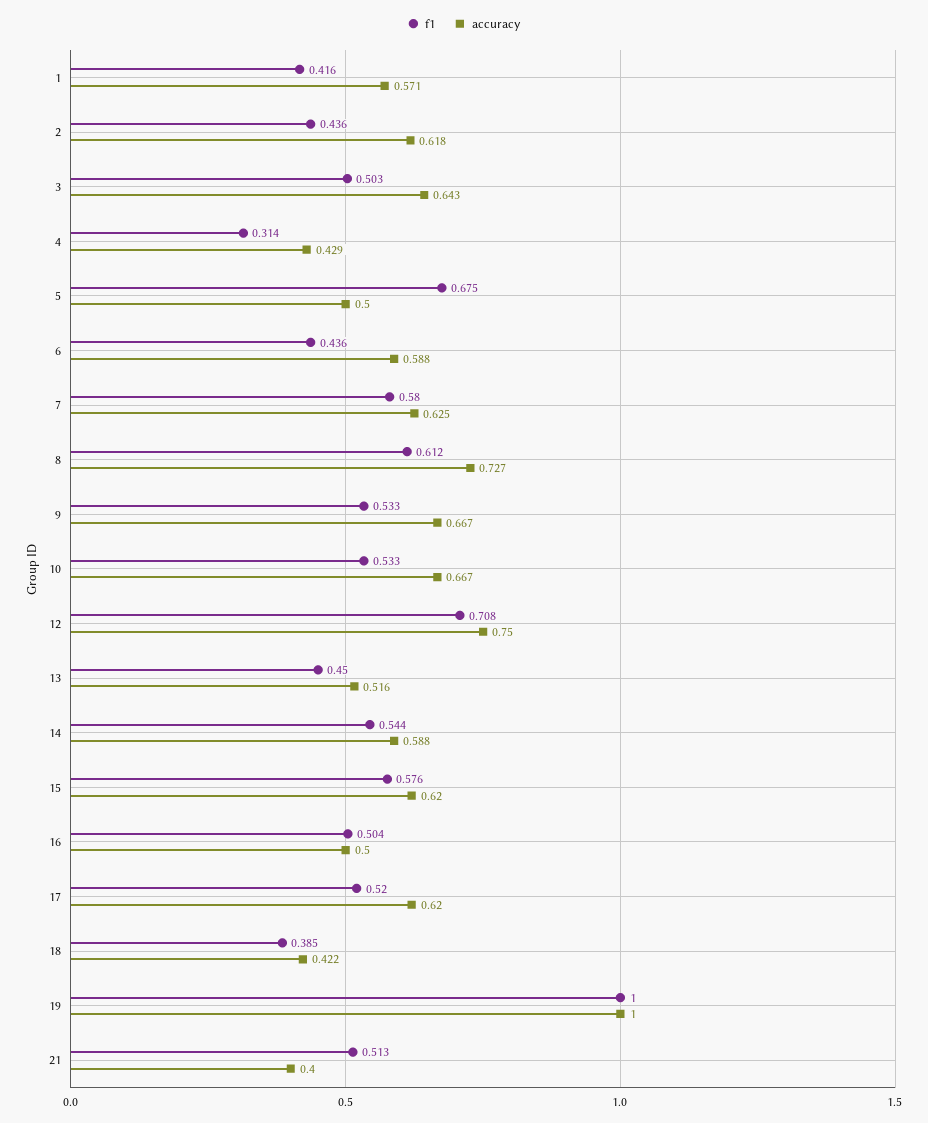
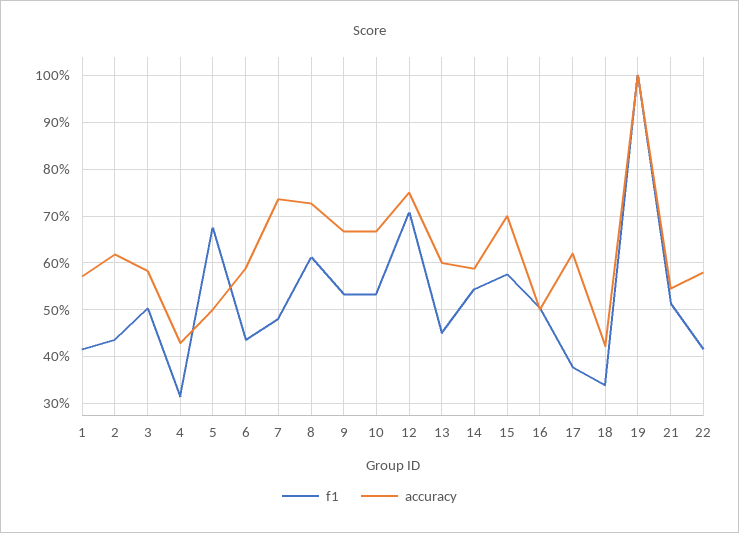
  {
    "f1": {
      "1": 0.416,
      "2": 0.436,
      "3": 0.503,
      "4": 0.314,
      "5": 0.675,
      "6": 0.436,
-     "7": 0.58,
+     "7": 0.48,
      "8": 0.612,
      "9": 0.533,
      "10": 0.533,
      "12": 0.708,
      "13": 0.45,
      "14": 0.544,
      "15": 0.576,
      "16": 0.504,
-     "17": 0.52,
+     "17": 0.38,
-     "18": 0.385,
+     "18": 0.34,
      "19": 1,
-     "21": 0.513
+     "21": 0.513,
+     "22": 0.42
    },
    "accuracy": {
      "1": 0.571,
      "2": 0.618,
-     "3": 0.643,
+     "3": 0.58,
      "4": 0.429,
      "5": 0.5,
      "6": 0.588,
-     "7": 0.625,
+     "7": 0.74,
      "8": 0.727,
      "9": 0.667,
      "10": 0.667,
      "12": 0.75,
-     "13": 0.516,
+     "13": 0.6,
      "14": 0.588,
-     "15": 0.62,
+     "15": 0.7,
      "16": 0.5,
      "17": 0.62,
      "18": 0.422,
      "19": 1,
-     "21": 0.4
+     "21": 0.54,
+     "22": 0.58
    }
  }

